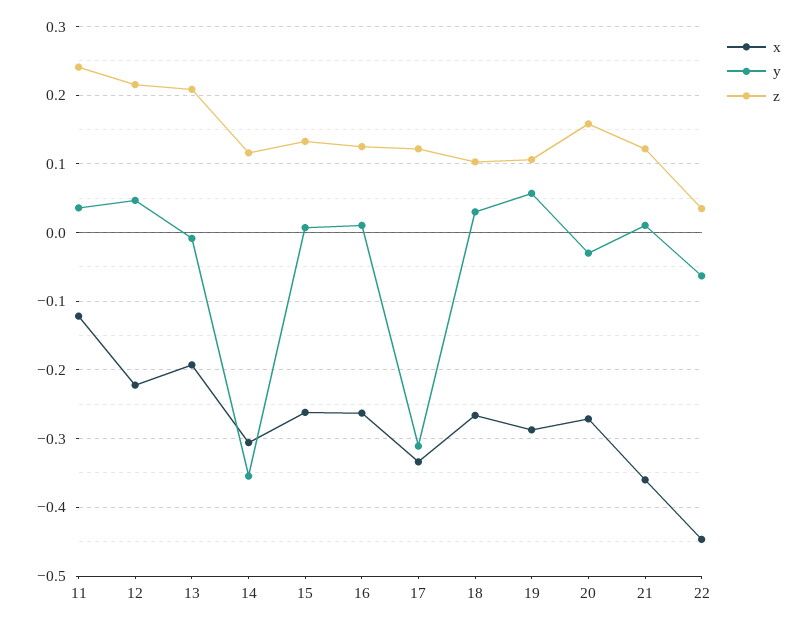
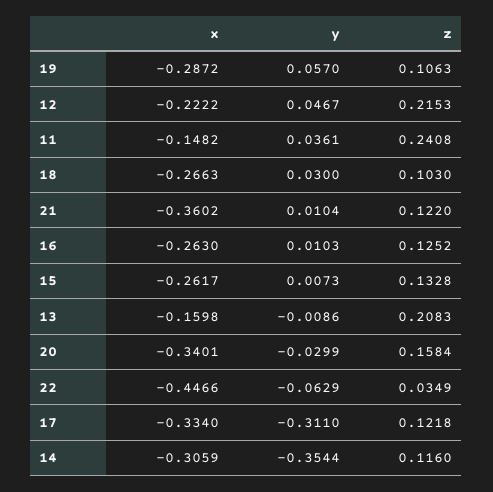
  {
    "x": {
-     "11": -0.12,
+     "11": -0.1482,
      "12": -0.2222,
-     "13": -0.19,
+     "13": -0.1598,
      "14": -0.3059,
      "15": -0.2617,
      "16": -0.263,
      "17": -0.334,
      "18": -0.2663,
      "19": -0.2872,
-     "20": -0.27,
+     "20": -0.3401,
      "21": -0.3602,
      "22": -0.4466
    },
    "y": {
      "11": 0.0361,
      "12": 0.0467,
      "13": -0.0086,
      "14": -0.3544,
      "15": 0.0073,
      "16": 0.0103,
      "17": -0.311,
      "18": 0.03,
      "19": 0.057,
      "20": -0.0299,
      "21": 0.0104,
      "22": -0.0629
    },
    "z": {
      "11": 0.2408,
      "12": 0.2153,
      "13": 0.2083,
      "14": 0.116,
      "15": 0.1328,
      "16": 0.1252,
      "17": 0.1218,
      "18": 0.103,
      "19": 0.1063,
      "20": 0.1584,
      "21": 0.122,
      "22": 0.0349
    }
  }

